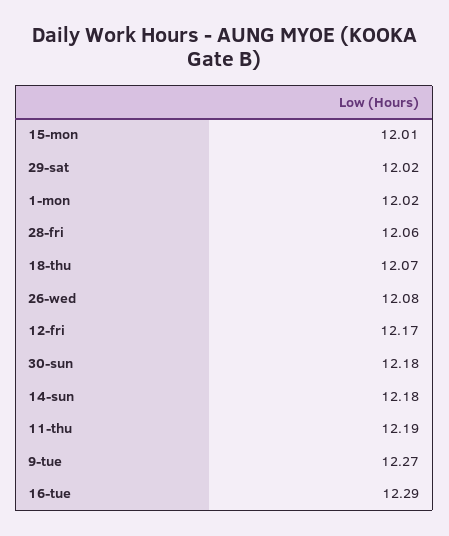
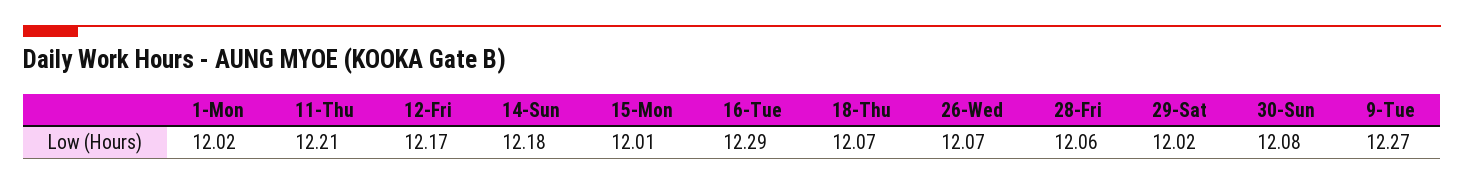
  {
    "15-mon": 12.01,
    "29-sat": 12.02,
    "1-mon": 12.02,
    "28-fri": 12.06,
    "18-thu": 12.07,
-   "26-wed": 12.08,
+   "26-wed": 12.07,
    "12-fri": 12.17,
-   "30-sun": 12.18,
+   "30-sun": 12.08,
    "14-sun": 12.18,
-   "11-thu": 12.19,
+   "11-thu": 12.21,
    "9-tue": 12.27,
    "16-tue": 12.29
  }

